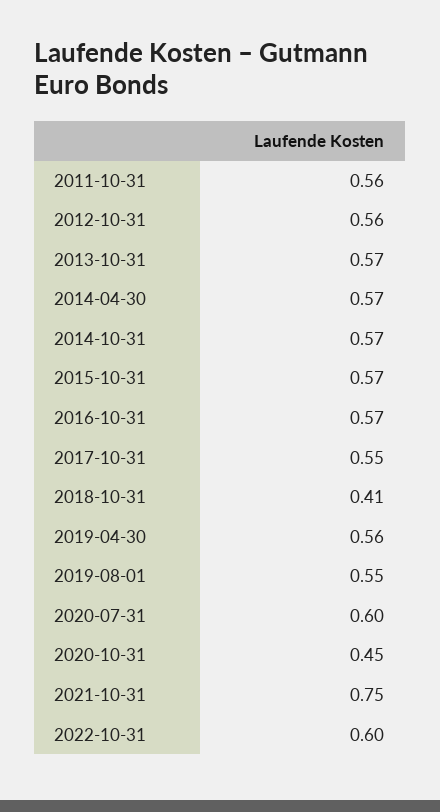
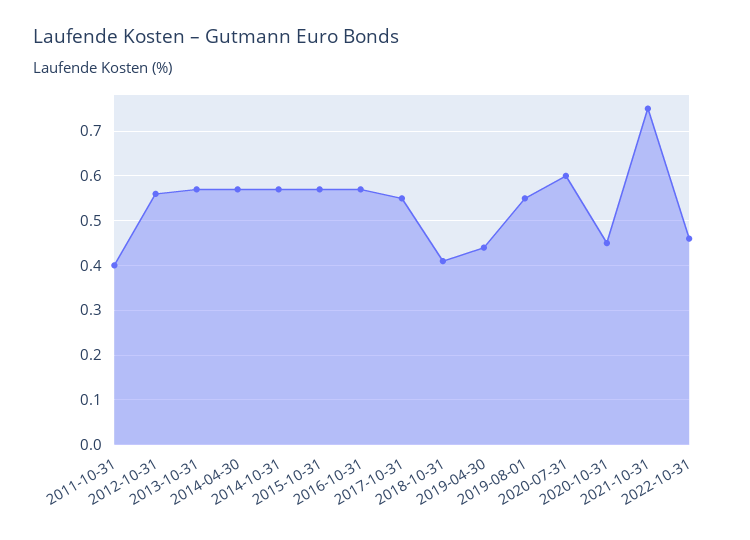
  {
-   "2011-10-31": 0.56,
+   "2011-10-31": 0.4,
    "2012-10-31": 0.56,
    "2013-10-31": 0.57,
    "2014-04-30": 0.57,
    "2014-10-31": 0.57,
    "2015-10-31": 0.57,
    "2016-10-31": 0.57,
    "2017-10-31": 0.55,
    "2018-10-31": 0.41,
-   "2019-04-30": 0.56,
+   "2019-04-30": 0.45,
    "2019-08-01": 0.55,
    "2020-07-31": 0.6,
    "2020-10-31": 0.45,
    "2021-10-31": 0.75,
-   "2022-10-31": 0.6
+   "2022-10-31": 0.45
  }

